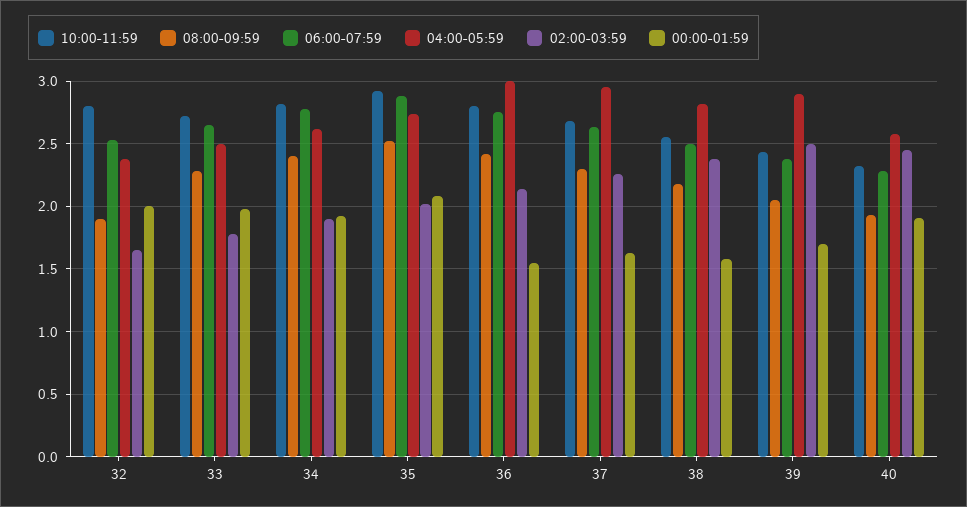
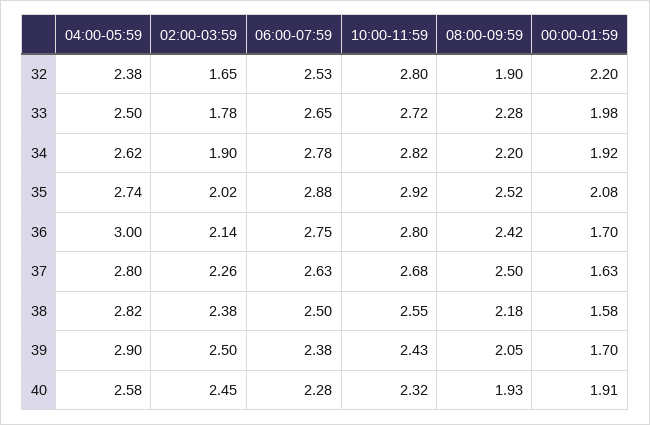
  {
    "10:00-11:59": {
      "32": 2.8,
      "33": 2.72,
      "34": 2.82,
      "35": 2.92,
      "36": 2.8,
      "37": 2.68,
      "38": 2.55,
      "39": 2.43,
      "40": 2.32
    },
    "08:00-09:59": {
      "32": 1.9,
      "33": 2.28,
-     "34": 2.4,
+     "34": 2.2,
      "35": 2.52,
      "36": 2.42,
-     "37": 2.3,
+     "37": 2.5,
      "38": 2.18,
      "39": 2.05,
      "40": 1.93
    },
    "06:00-07:59": {
      "32": 2.53,
      "33": 2.65,
      "34": 2.78,
      "35": 2.88,
      "36": 2.75,
      "37": 2.63,
      "38": 2.5,
      "39": 2.38,
      "40": 2.28
    },
    "04:00-05:59": {
      "32": 2.38,
      "33": 2.5,
      "34": 2.62,
      "35": 2.74,
      "36": 3,
-     "37": 2.95,
+     "37": 2.8,
      "38": 2.82,
      "39": 2.9,
      "40": 2.58
    },
    "02:00-03:59": {
      "32": 1.65,
      "33": 1.78,
      "34": 1.9,
      "35": 2.02,
      "36": 2.14,
      "37": 2.26,
      "38": 2.38,
      "39": 2.5,
      "40": 2.45
    },
    "00:00-01:59": {
-     "32": 2,
+     "32": 2.2,
      "33": 1.98,
      "34": 1.92,
      "35": 2.08,
-     "36": 1.55,
+     "36": 1.7,
      "37": 1.63,
      "38": 1.58,
      "39": 1.7,
      "40": 1.91
    }
  }

